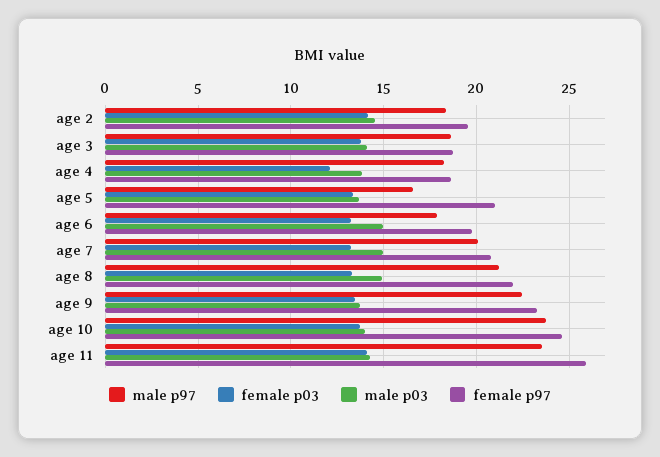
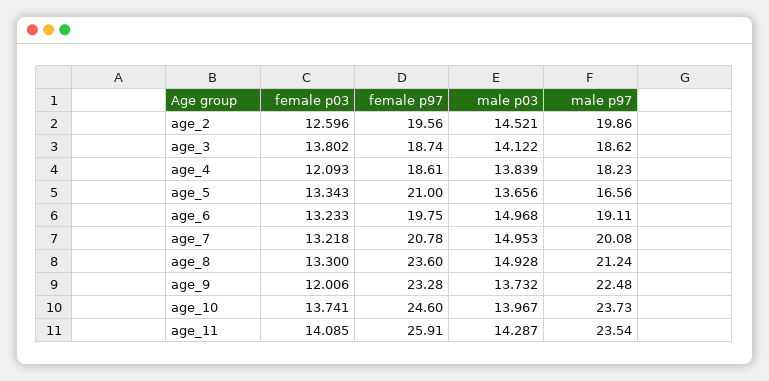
  {
    "male p97": {
-     "age 2": 18.5,
+     "age 2": 19.86,
      "age 3": 18.62,
      "age 4": 18.23,
      "age 5": 16.56,
-     "age 6": 18,
+     "age 6": 19.11,
      "age 7": 20.08,
      "age 8": 21.24,
      "age 9": 22.48,
      "age 10": 23.73,
      "age 11": 23.54
    },
    "female p03": {
-     "age 2": 14,
+     "age 2": 12.596,
      "age 3": 13.802,
      "age 4": 12.093,
      "age 5": 13.343,
      "age 6": 13.233,
      "age 7": 13.218,
      "age 8": 13.3,
-     "age 9": 13.5,
+     "age 9": 12.006,
      "age 10": 13.741,
      "age 11": 14.085
    },
    "male p03": {
      "age 2": 14.521,
      "age 3": 14.122,
      "age 4": 13.839,
      "age 5": 13.656,
      "age 6": 14.968,
      "age 7": 14.953,
      "age 8": 14.928,
      "age 9": 13.732,
      "age 10": 13.967,
      "age 11": 14.287
    },
    "female p97": {
      "age 2": 19.56,
      "age 3": 18.74,
      "age 4": 18.61,
      "age 5": 21,
      "age 6": 19.75,
      "age 7": 20.78,
-     "age 8": 22,
+     "age 8": 23.6,
      "age 9": 23.28,
      "age 10": 24.6,
      "age 11": 25.91
    }
  }

